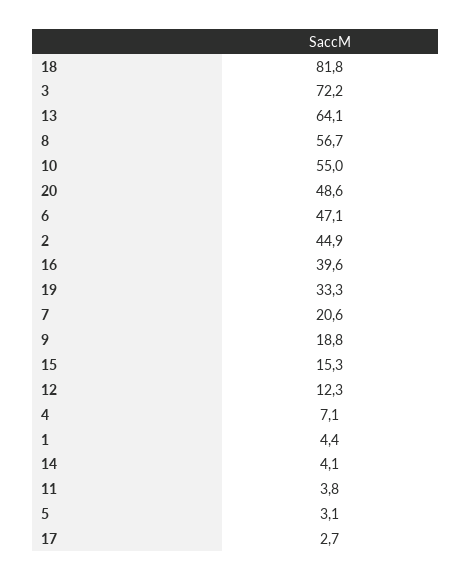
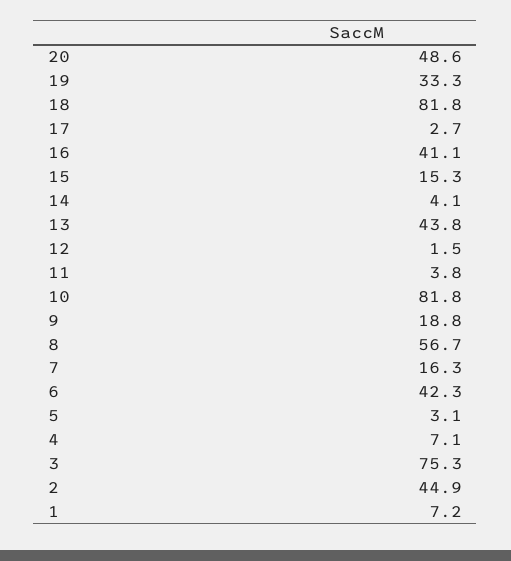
  {
    "18": 81.8,
-   "3": 72.2,
+   "3": 75.3,
-   "13": 64.1,
+   "13": 43.8,
    "8": 56.7,
-   "10": 55,
+   "10": 81.8,
    "20": 48.6,
-   "6": 47.1,
+   "6": 42.3,
    "2": 44.9,
-   "16": 39.6,
+   "16": 41.1,
    "19": 33.3,
-   "7": 20.6,
+   "7": 16.3,
    "9": 18.8,
    "15": 15.3,
-   "12": 12.3,
+   "12": 1.5,
    "4": 7.1,
-   "1": 4.4,
+   "1": 7.2,
    "14": 4.1,
    "11": 3.8,
    "5": 3.1,
    "17": 2.7
  }

